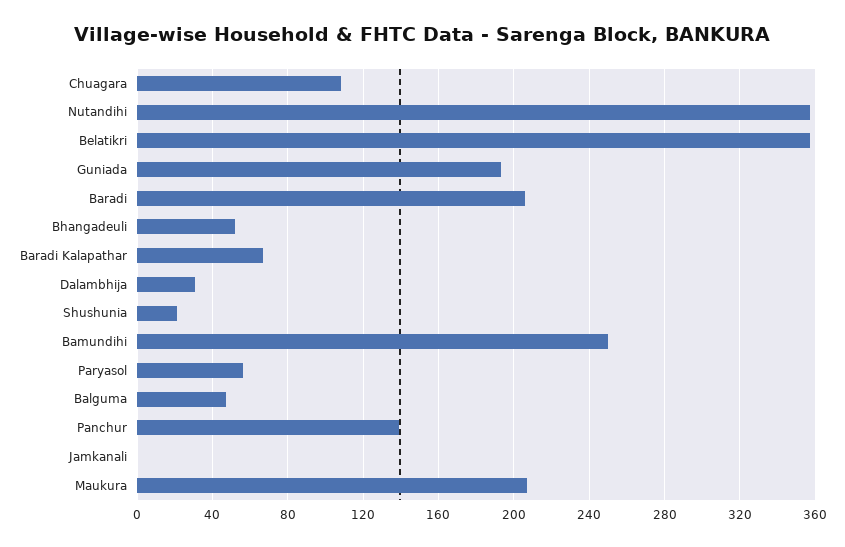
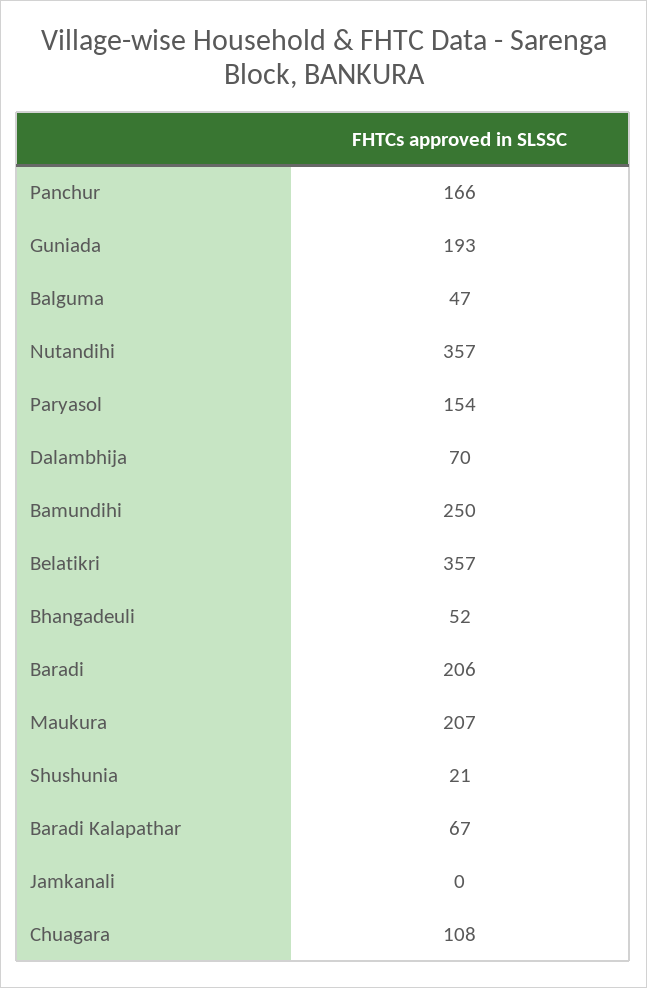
  {
    "Chuagara": 108,
    "Nutandihi": 357,
    "Belatikri": 357,
    "Guniada": 193,
    "Baradi": 206,
    "Bhangadeuli": 52,
    "Baradi Kalapathar": 67,
-   "Dalambhija": 30,
+   "Dalambhija": 70,
    "Shushunia": 21,
    "Bamundihi": 250,
-   "Paryasol": 55,
+   "Paryasol": 154,
    "Balguma": 47,
-   "Panchur": 140,
+   "Panchur": 166,
    "Jamkanali": 0,
    "Maukura": 207
  }

